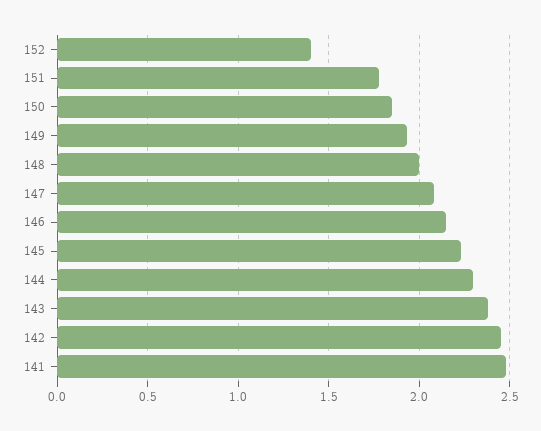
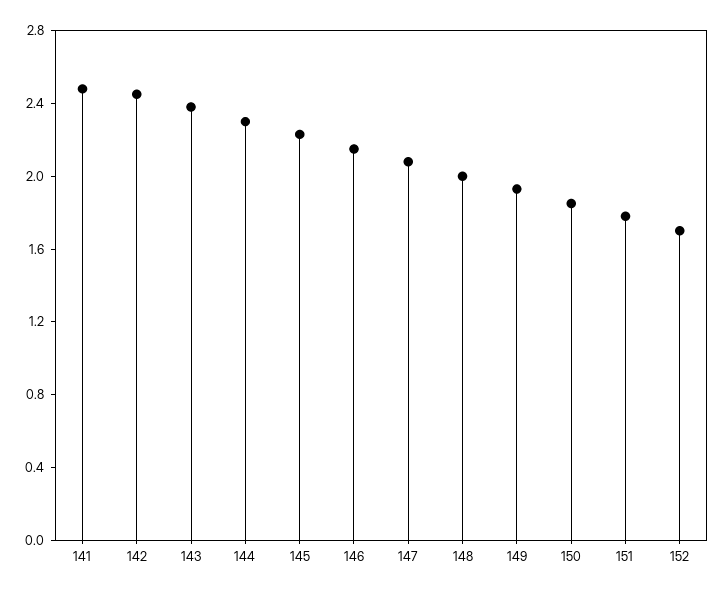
  {
-   "152": 1.4,
+   "152": 1.7,
    "151": 1.8,
    "150": 1.85,
    "149": 1.95,
    "148": 2,
    "147": 2.1,
    "146": 2.15,
    "145": 2.25,
    "144": 2.3,
    "143": 2.4,
    "142": 2.45,
    "141": 2.5
  }

